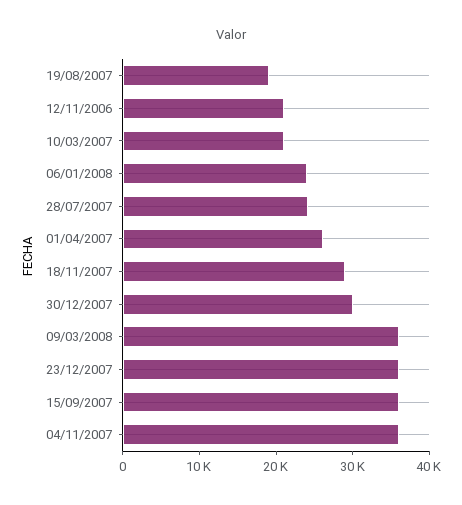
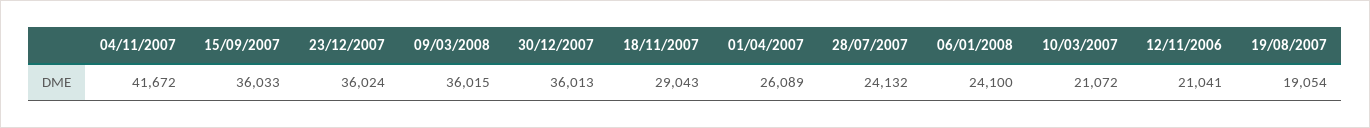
  {
    "19/08/2007": 19054,
    "12/11/2006": 21041,
    "10/03/2007": 21072,
    "06/01/2008": 24100,
    "28/07/2007": 24132,
    "01/04/2007": 26089,
    "18/11/2007": 29043,
-   "30/12/2007": 30000,
+   "30/12/2007": 36013,
    "09/03/2008": 36015,
    "23/12/2007": 36024,
    "15/09/2007": 36033,
-   "04/11/2007": 36000
+   "04/11/2007": 41672
  }

